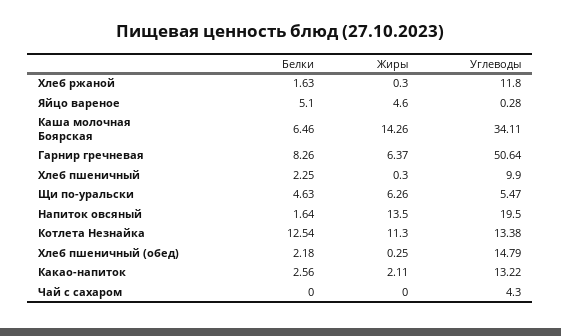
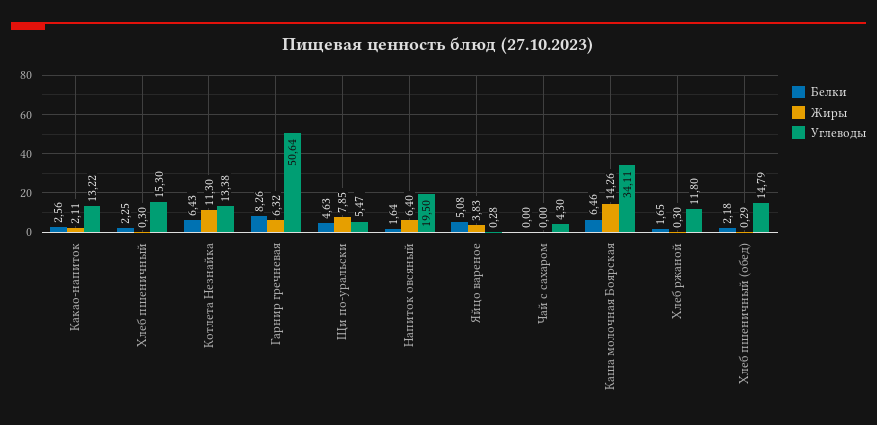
  {
    "Белки": {
-     "Хлеб ржаной": 1.63,
+     "Хлеб ржаной": 1.65,
-     "Яйцо вареное": 5.1,
+     "Яйцо вареное": 5.08,
      "Каша молочная Боярская": 6.46,
      "Гарнир гречневая": 8.26,
      "Хлеб пшеничный": 2.25,
      "Щи по-уральски": 4.63,
      "Напиток овсяный": 1.64,
-     "Котлета Незнайка": 12.54,
+     "Котлета Незнайка": 6.43,
      "Хлеб пшеничный (обед)": 2.18,
      "Какао-напиток": 2.56,
      "Чай с сахаром": 0
    },
    "Жиры": {
      "Хлеб ржаной": 0.3,
-     "Яйцо вареное": 4.6,
+     "Яйцо вареное": 3.83,
      "Каша молочная Боярская": 14.26,
-     "Гарнир гречневая": 6.37,
+     "Гарнир гречневая": 6.32,
      "Хлеб пшеничный": 0.3,
-     "Щи по-уральски": 6.26,
+     "Щи по-уральски": 7.85,
-     "Напиток овсяный": 13.5,
+     "Напиток овсяный": 6.4,
      "Котлета Незнайка": 11.3,
-     "Хлеб пшеничный (обед)": 0.25,
+     "Хлеб пшеничный (обед)": 0.29,
      "Какао-напиток": 2.11,
      "Чай с сахаром": 0
    },
    "Углеводы": {
      "Хлеб ржаной": 11.8,
      "Яйцо вареное": 0.28,
      "Каша молочная Боярская": 34.11,
      "Гарнир гречневая": 50.64,
-     "Хлеб пшеничный": 9.9,
+     "Хлеб пшеничный": 15.3,
      "Щи по-уральски": 5.47,
      "Напиток овсяный": 19.5,
      "Котлета Незнайка": 13.38,
      "Хлеб пшеничный (обед)": 14.79,
      "Какао-напиток": 13.22,
      "Чай с сахаром": 4.3
    }
  }

